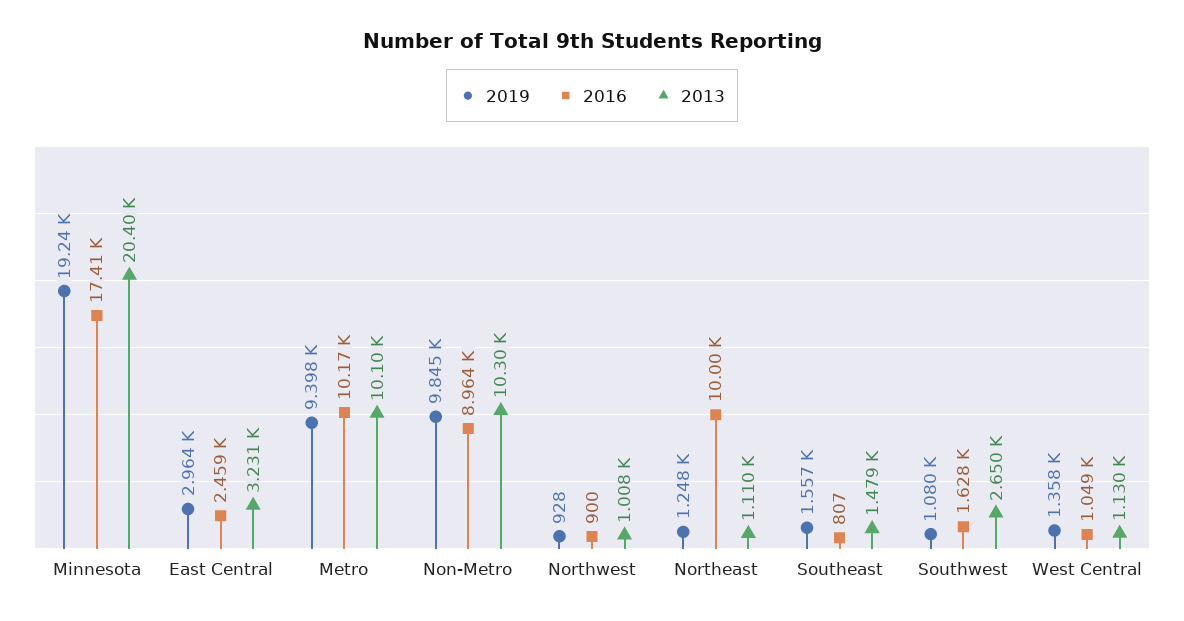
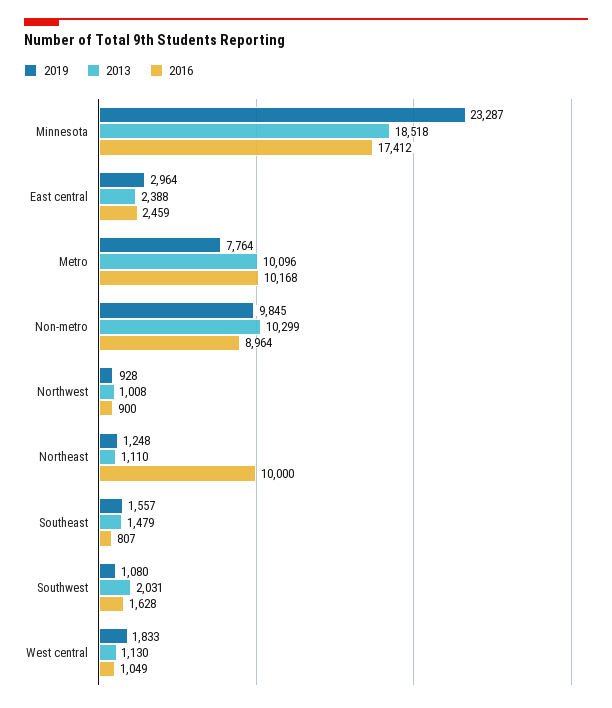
  {
    "2019": {
-     "Minnesota": 19240,
+     "Minnesota": 23287,
      "East Central": 2964,
-     "Metro": 9398,
+     "Metro": 7764,
      "Non-Metro": 9845,
      "Northwest": 928,
      "Northeast": 1248,
      "Southeast": 1557,
      "Southwest": 1080,
-     "West Central": 1358
+     "West Central": 1833
    },
    "2016": {
      "Minnesota": 17412,
      "East Central": 2459,
      "Metro": 10168,
      "Non-Metro": 8964,
      "Northwest": 900,
      "Northeast": 10000,
      "Southeast": 807,
      "Southwest": 1628,
      "West Central": 1049
    },
    "2013": {
-     "Minnesota": 20400,
+     "Minnesota": 18518,
-     "East Central": 3231,
+     "East Central": 2388,
      "Metro": 10096,
      "Non-Metro": 10299,
      "Northwest": 1008,
      "Northeast": 1110,
      "Southeast": 1479,
-     "Southwest": 2650,
+     "Southwest": 2031,
      "West Central": 1130
    }
  }

